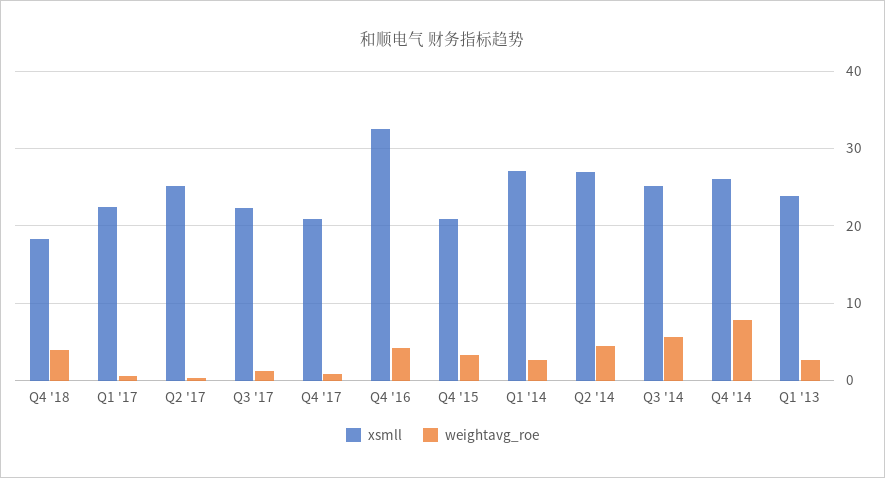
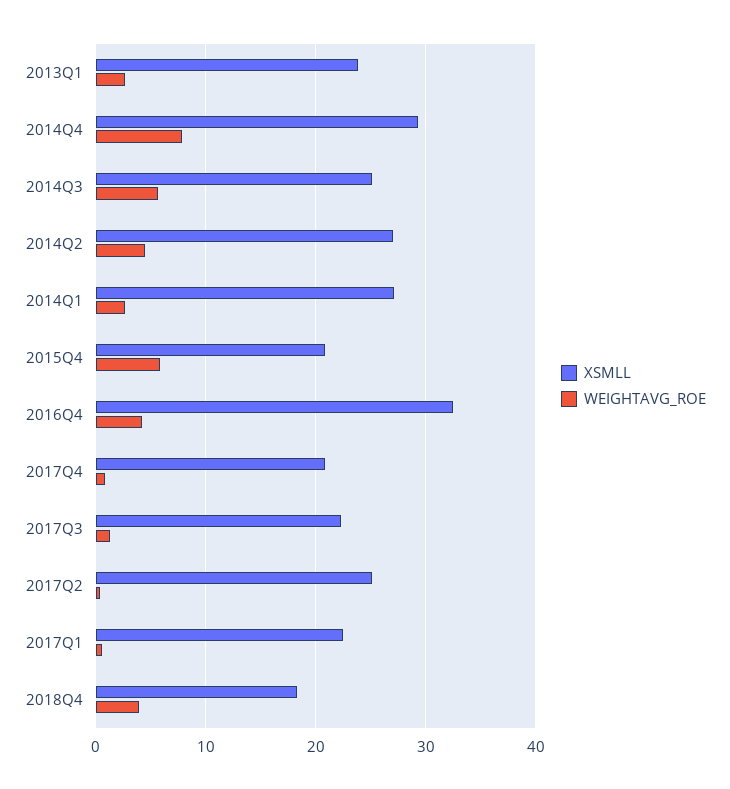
  {
    "xsmll": {
      "Q4 '18": 18,
      "Q1 '17": 22,
      "Q2 '17": 25,
      "Q3 '17": 22,
      "Q4 '17": 21,
      "Q4 '16": 32,
      "Q4 '15": 21,
      "Q1 '14": 27,
      "Q2 '14": 27,
      "Q3 '14": 25,
-     "Q4 '14": 26,
+     "Q4 '14": 29,
      "Q1 '13": 24
    },
    "weightavg_roe": {
      "Q4 '18": 4,
      "Q1 '17": 1,
      "Q2 '17": 0,
      "Q3 '17": 1,
      "Q4 '17": 1,
      "Q4 '16": 4,
-     "Q4 '15": 3,
+     "Q4 '15": 6,
      "Q1 '14": 3,
      "Q2 '14": 5,
      "Q3 '14": 6,
      "Q4 '14": 8,
      "Q1 '13": 3
    }
  }

